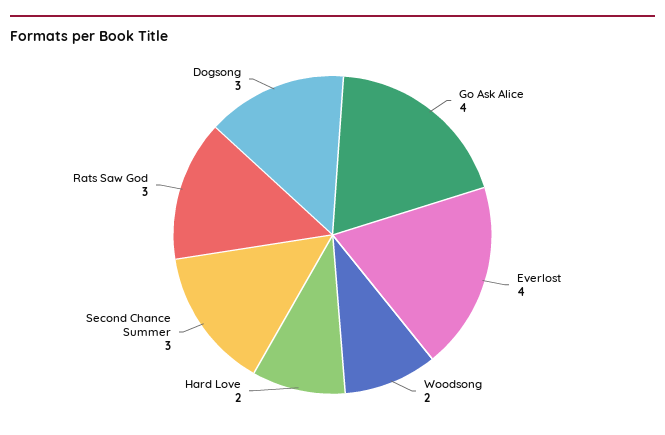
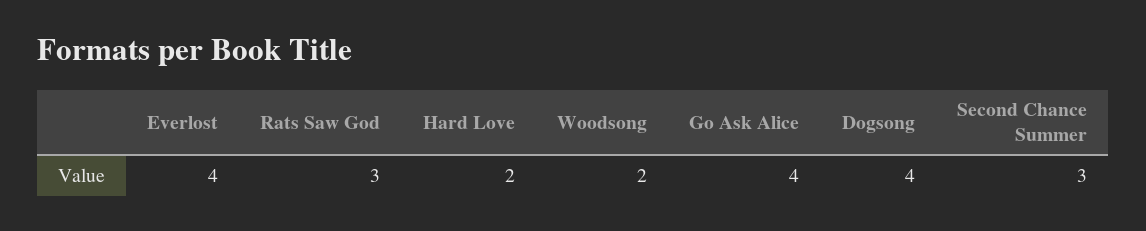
  {
    "Go Ask Alice": 4,
    "Everlost": 4,
    "Woodsong": 2,
    "Hard Love": 2,
    "Second Chance Summer": 3,
    "Rats Saw God": 3,
-   "Dogsong": 3
+   "Dogsong": 4
  }

